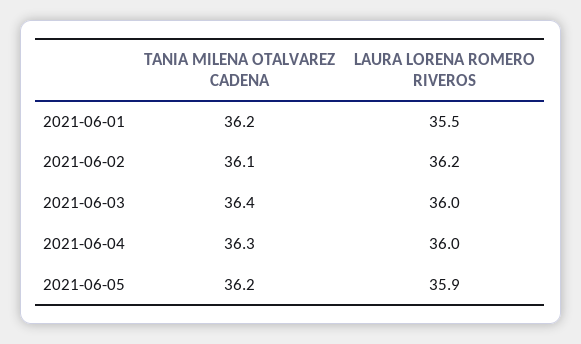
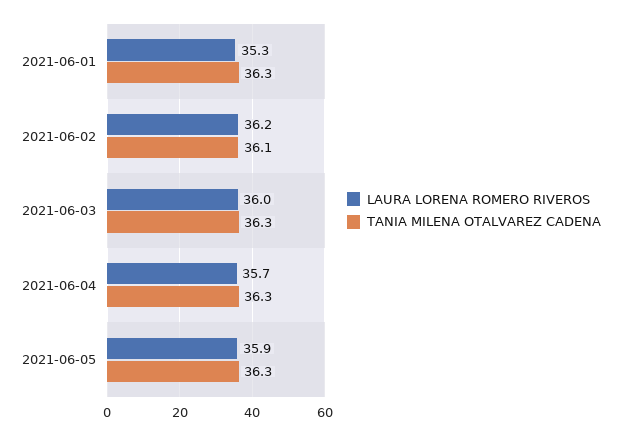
  {
    "TANIA MILENA OTALVAREZ CADENA": {
-     "2021-06-01": 36.2,
+     "2021-06-01": 36.3,
      "2021-06-02": 36.1,
-     "2021-06-03": 36.4,
+     "2021-06-03": 36.3,
      "2021-06-04": 36.3,
-     "2021-06-05": 36.2
+     "2021-06-05": 36.3
    },
    "LAURA LORENA ROMERO RIVEROS": {
-     "2021-06-01": 35.5,
+     "2021-06-01": 35.3,
      "2021-06-02": 36.2,
      "2021-06-03": 36,
-     "2021-06-04": 36,
+     "2021-06-04": 35.7,
      "2021-06-05": 35.9
    }
  }

